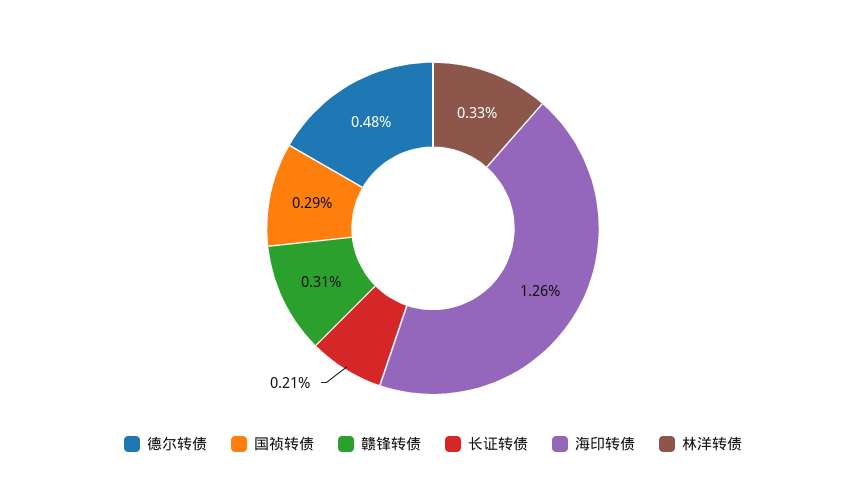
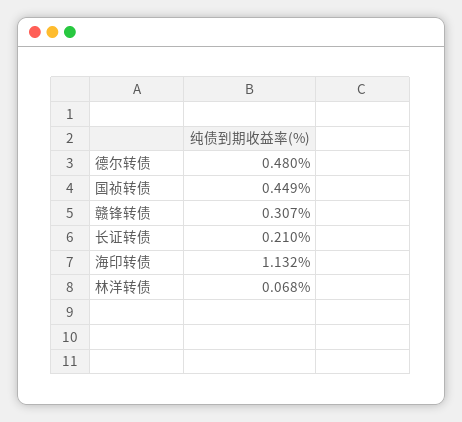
  {
    "德尔转债": 0.48,
-   "国祯转债": 0.29,
+   "国祯转债": 0.449,
    "赣锋转债": 0.307,
    "长证转债": 0.21,
-   "海印转债": 1.26,
+   "海印转债": 1.132,
-   "林洋转债": 0.33
+   "林洋转债": 0.068
  }

